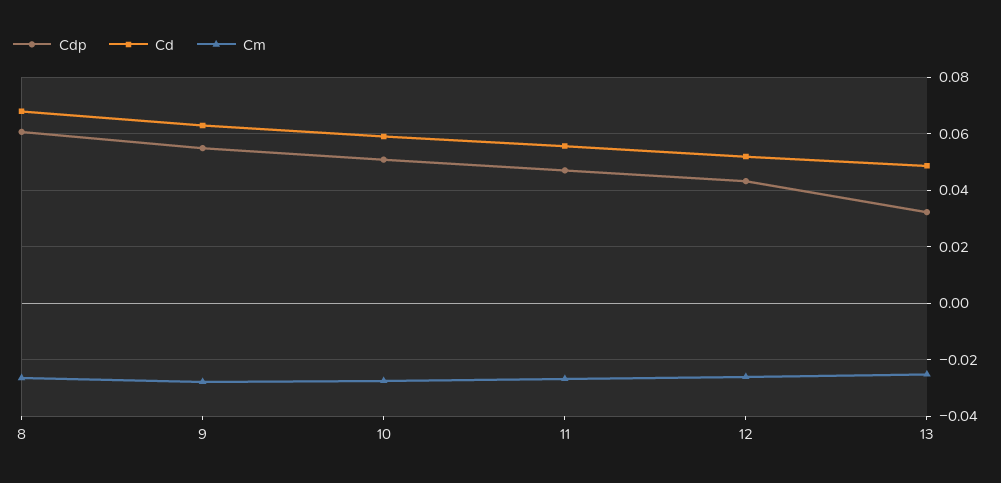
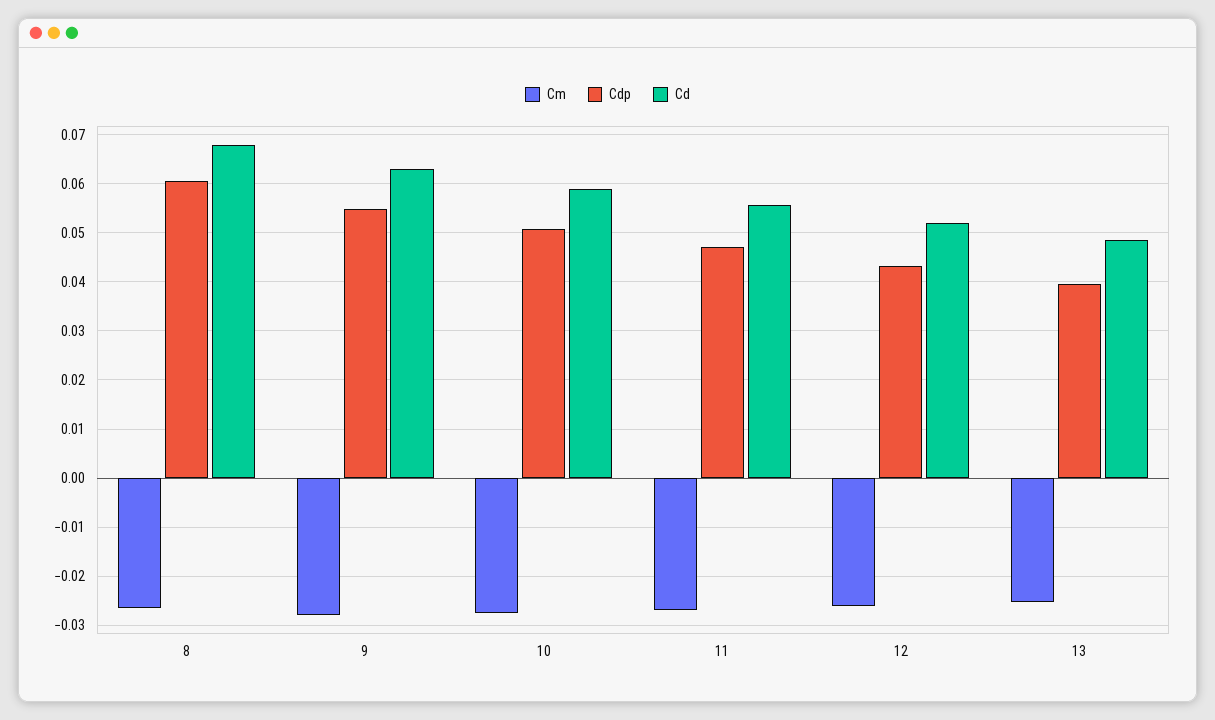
  {
    "Cdp": {
      "8": 0.06,
      "9": 0.054,
      "10": 0.05,
      "11": 0.048,
      "12": 0.044,
-     "13": 0.0325
+     "13": 0.04
    },
    "Cd": {
      "8": 0.068,
      "9": 0.062,
      "10": 0.06,
      "11": 0.056,
      "12": 0.052,
      "13": 0.048
    },
    "Cm": {
      "8": -0.026,
      "9": -0.028,
      "10": -0.028,
      "11": -0.026,
      "12": -0.026,
      "13": -0.026
    }
  }

